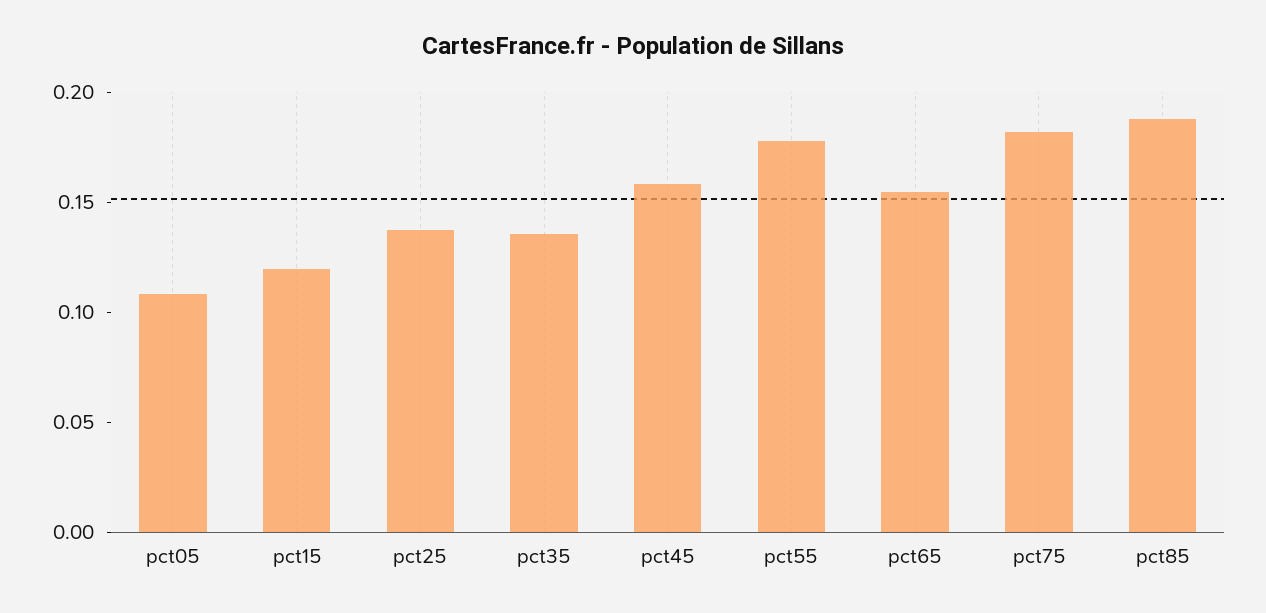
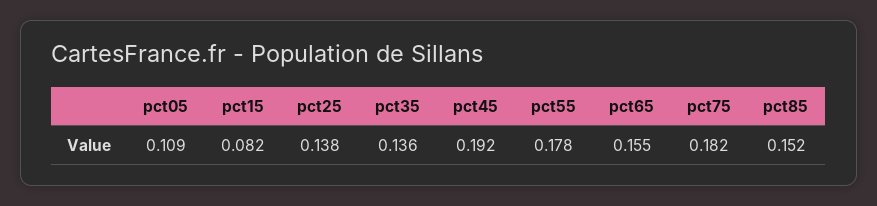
  {
    "pct05": 0.109,
-   "pct15": 0.12,
+   "pct15": 0.082,
    "pct25": 0.138,
    "pct35": 0.136,
-   "pct45": 0.16,
+   "pct45": 0.192,
    "pct55": 0.178,
    "pct65": 0.155,
    "pct75": 0.182,
-   "pct85": 0.19
+   "pct85": 0.152
  }

